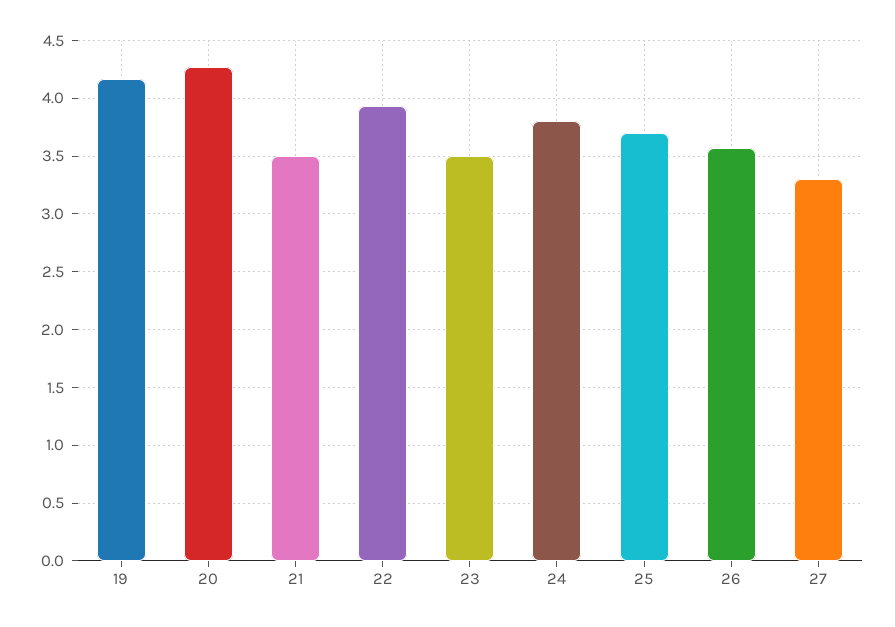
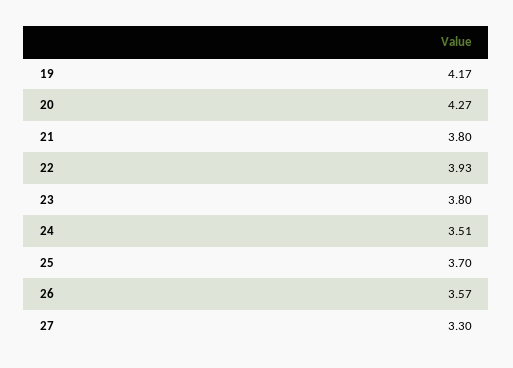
  {
    "19": 4.17,
    "20": 4.27,
-   "21": 3.5,
+   "21": 3.8,
    "22": 3.93,
-   "23": 3.5,
+   "23": 3.8,
-   "24": 3.8,
+   "24": 3.51,
    "25": 3.7,
    "26": 3.57,
    "27": 3.3
  }

